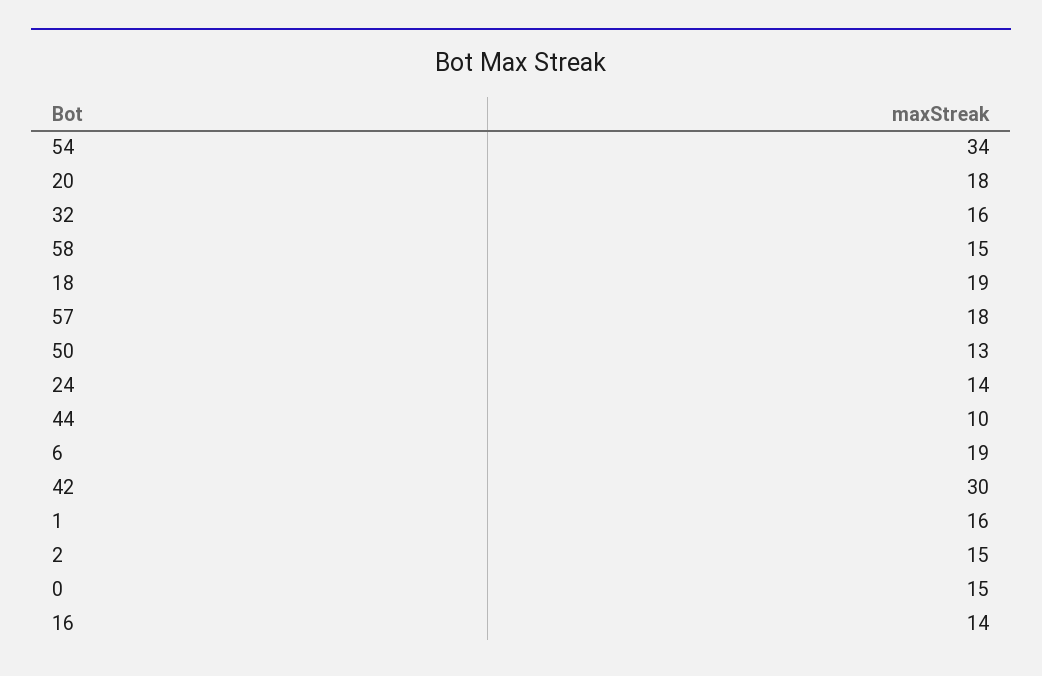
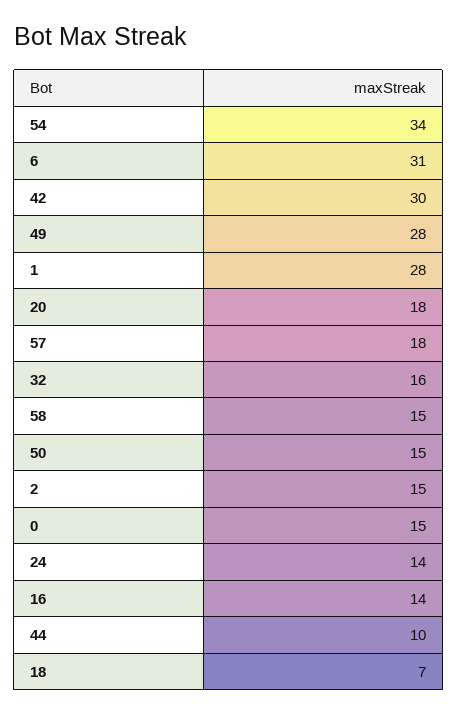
  {
    "54": 34,
    "20": 18,
    "32": 16,
    "58": 15,
-   "18": 19,
+   "18": 7,
    "57": 18,
-   "50": 13,
+   "50": 15,
    "24": 14,
    "44": 10,
-   "6": 19,
+   "6": 31,
    "42": 30,
-   "1": 16,
+   "1": 28,
    "2": 15,
    "0": 15,
-   "16": 14
+   "16": 14,
+   "49": 28
  }

